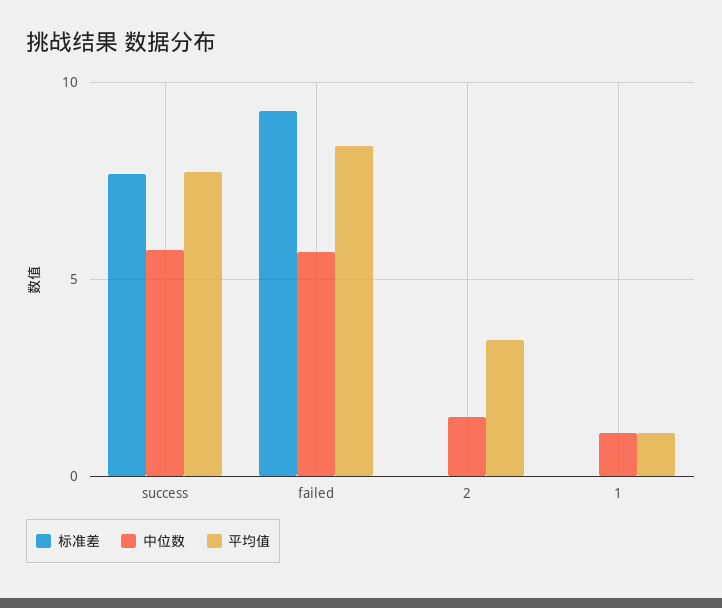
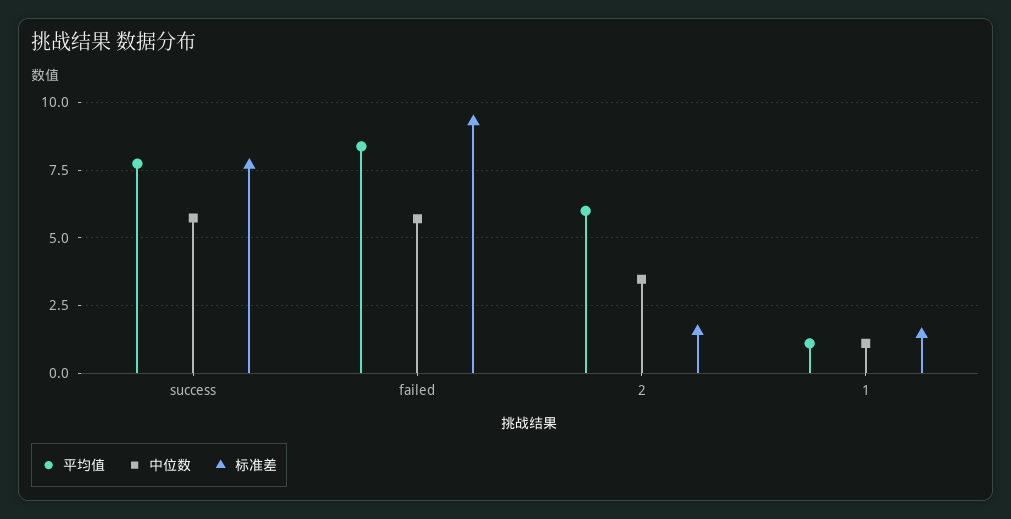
  {
    "标准差": {
      "success": 7.75,
      "failed": 9.25,
-     "2": 0,
+     "2": 1.5,
-     "1": 0
+     "1": 1.5
    },
    "中位数": {
      "success": 5.75,
      "failed": 5.75,
-     "2": 1.5,
+     "2": 3.5,
      "1": 1
    },
    "平均值": {
      "success": 7.75,
      "failed": 8.5,
-     "2": 3.5,
+     "2": 6,
      "1": 1
    }
  }

